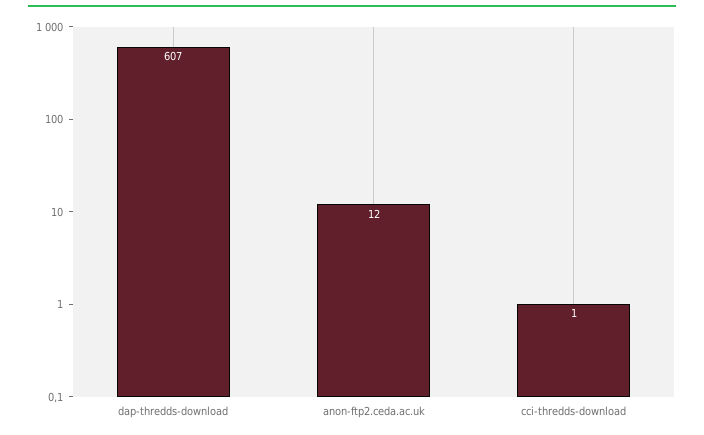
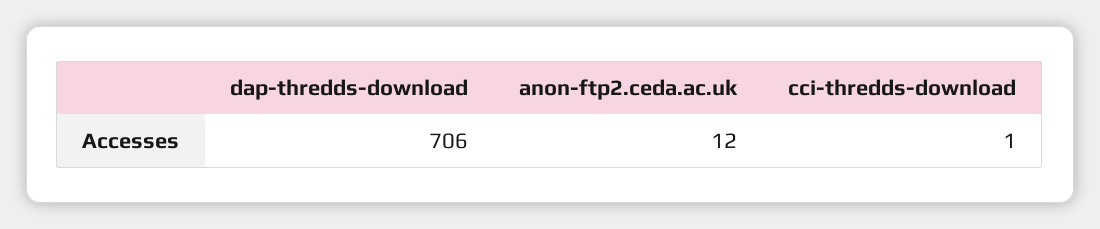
  {
-   "dap-thredds-download": 607,
+   "dap-thredds-download": 706,
    "anon-ftp2.ceda.ac.uk": 12,
    "cci-thredds-download": 1
  }

